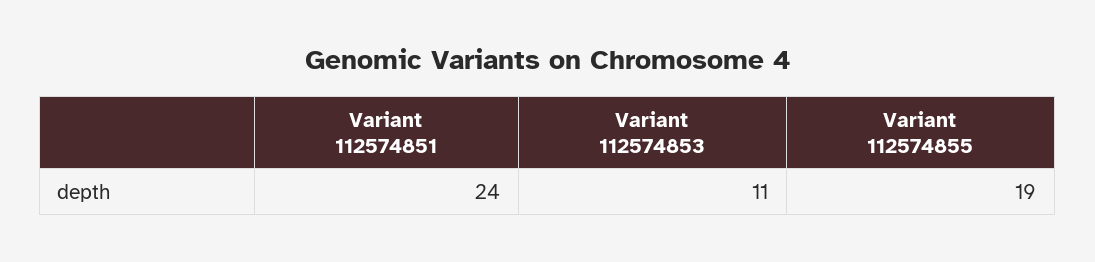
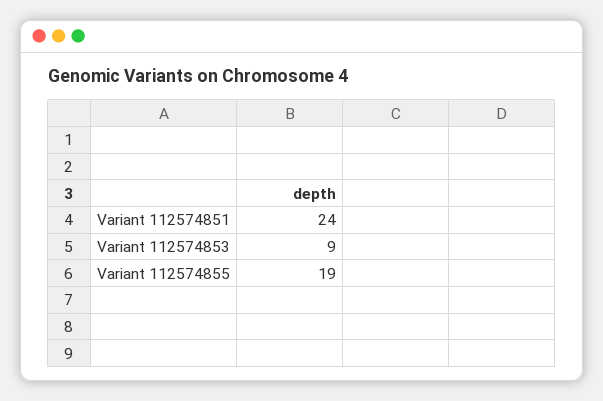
  {
    "Variant 112574851": 24,
-   "Variant 112574853": 11,
+   "Variant 112574853": 9,
    "Variant 112574855": 19
  }

